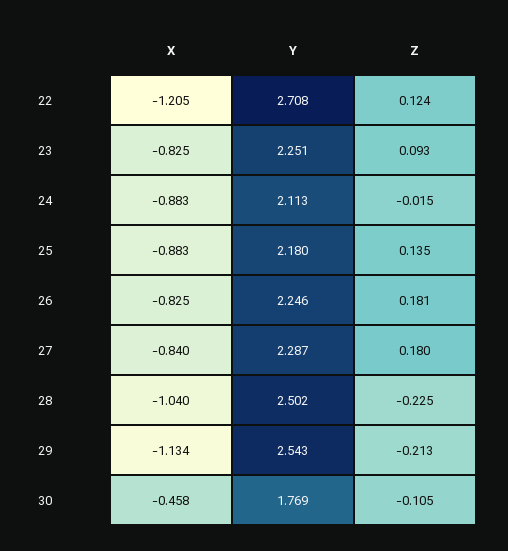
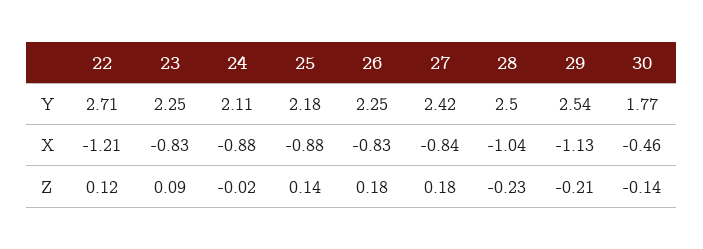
  {
    "X": {
      "22": -1.205,
      "23": -0.825,
      "24": -0.883,
      "25": -0.883,
      "26": -0.825,
      "27": -0.84,
      "28": -1.04,
      "29": -1.134,
      "30": -0.458
    },
    "Y": {
      "22": 2.708,
      "23": 2.251,
      "24": 2.113,
      "25": 2.18,
      "26": 2.246,
-     "27": 2.287,
+     "27": 2.42,
      "28": 2.502,
      "29": 2.543,
      "30": 1.769
    },
    "Z": {
      "22": 0.124,
      "23": 0.093,
      "24": -0.015,
      "25": 0.135,
      "26": 0.181,
      "27": 0.18,
      "28": -0.225,
      "29": -0.213,
-     "30": -0.105
+     "30": -0.14
    }
  }

